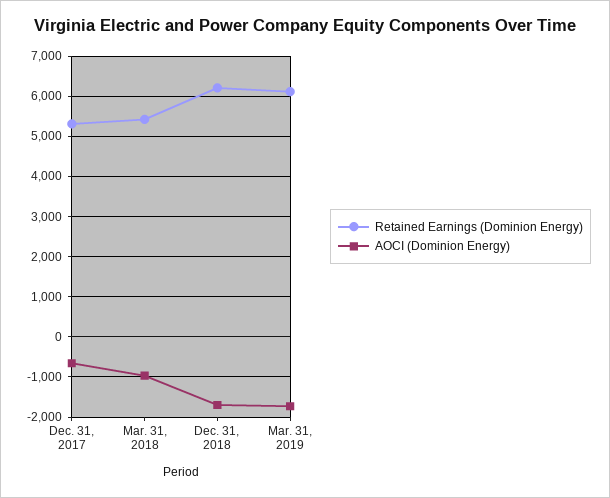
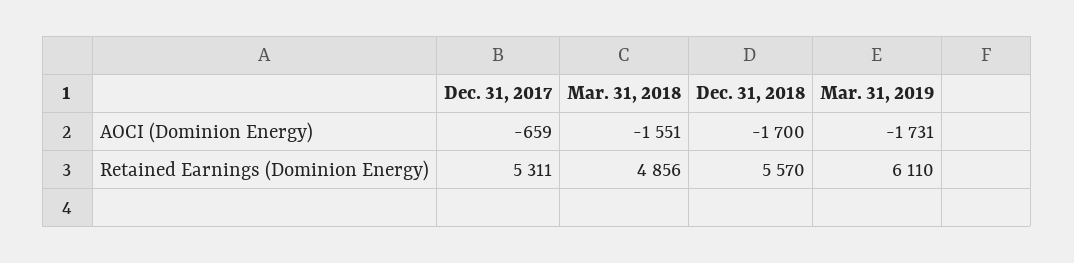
  {
    "Retained Earnings (Dominion Energy)": {
      "Dec. 31, 2017": 5311,
-     "Mar. 31, 2018": 5400,
+     "Mar. 31, 2018": 4856,
-     "Dec. 31, 2018": 6200,
+     "Dec. 31, 2018": 5570,
      "Mar. 31, 2019": 6110
    },
    "AOCI (Dominion Energy)": {
      "Dec. 31, 2017": -659,
-     "Mar. 31, 2018": -1000,
+     "Mar. 31, 2018": -1551,
      "Dec. 31, 2018": -1700,
      "Mar. 31, 2019": -1731
    }
  }

